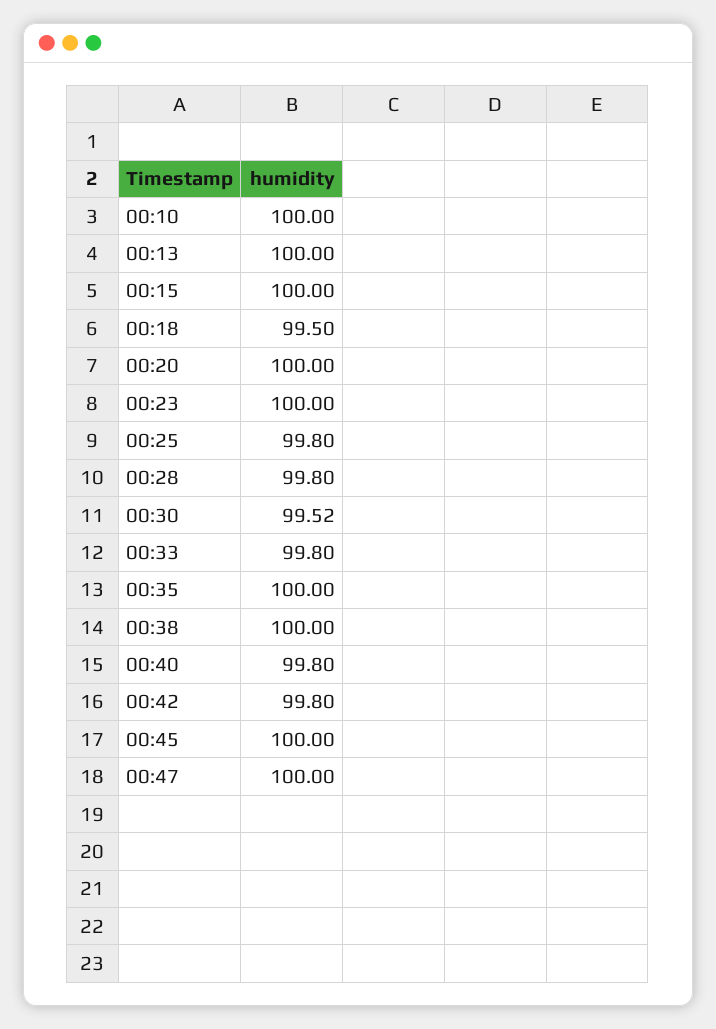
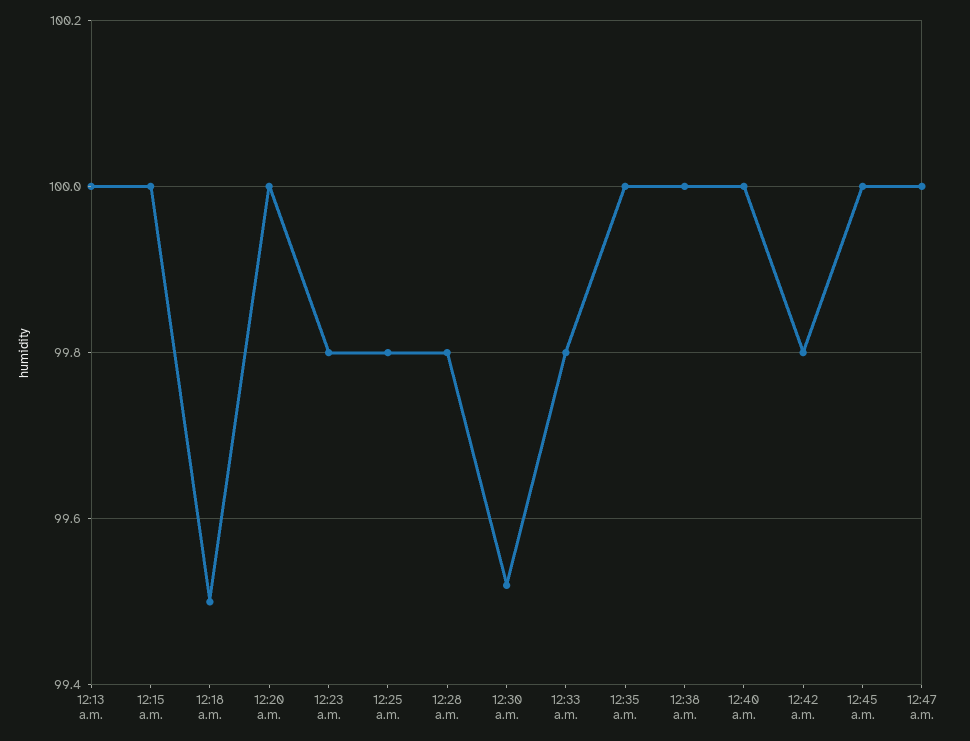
  {
-   "00:10": 100,
    "00:13": 100,
    "00:15": 100,
    "00:18": 99.5,
    "00:20": 100,
-   "00:23": 100,
+   "00:23": 99.8,
    "00:25": 99.8,
    "00:28": 99.8,
    "00:30": 99.52,
    "00:33": 99.8,
    "00:35": 100,
    "00:38": 100,
-   "00:40": 99.8,
+   "00:40": 100,
    "00:42": 99.8,
    "00:45": 100,
    "00:47": 100
  }

